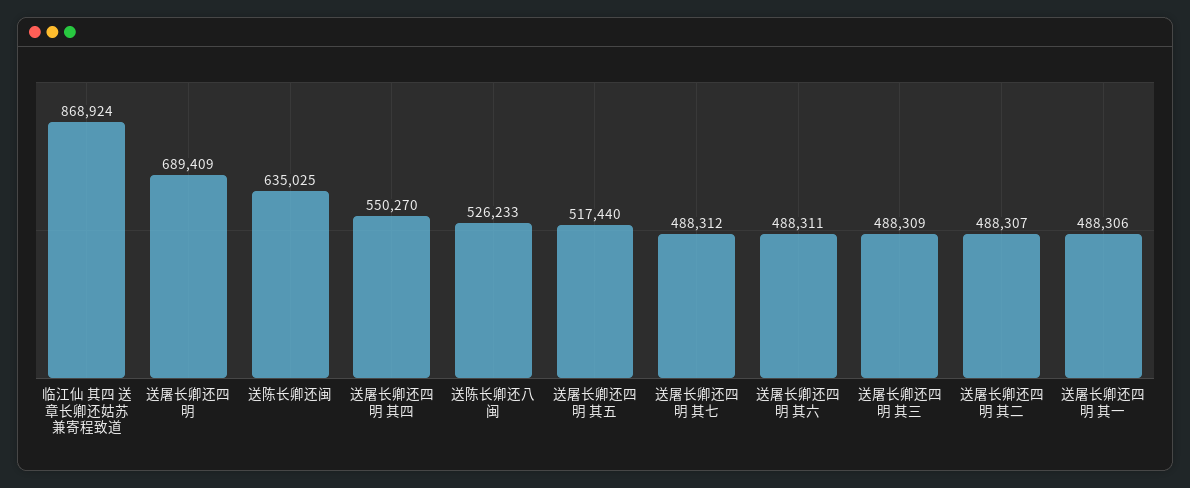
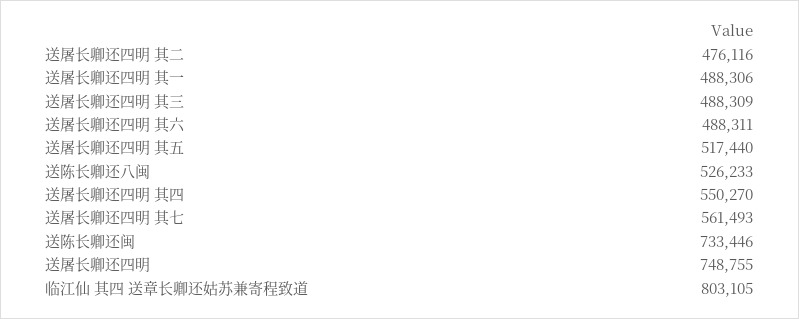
  {
-   "临江仙 其四 送章长卿还姑苏兼寄程致道": 868924,
+   "临江仙 其四 送章长卿还姑苏兼寄程致道": 803105,
-   "送屠长卿还四明": 689409,
+   "送屠长卿还四明": 748755,
-   "送陈长卿还闽": 635025,
+   "送陈长卿还闽": 733446,
    "送屠长卿还四明 其四": 550270,
    "送陈长卿还八闽": 526233,
    "送屠长卿还四明 其五": 517440,
-   "送屠长卿还四明 其七": 488312,
+   "送屠长卿还四明 其七": 561493,
    "送屠长卿还四明 其六": 488311,
    "送屠长卿还四明 其三": 488309,
-   "送屠长卿还四明 其二": 488307,
+   "送屠长卿还四明 其二": 476116,
    "送屠长卿还四明 其一": 488306
  }

